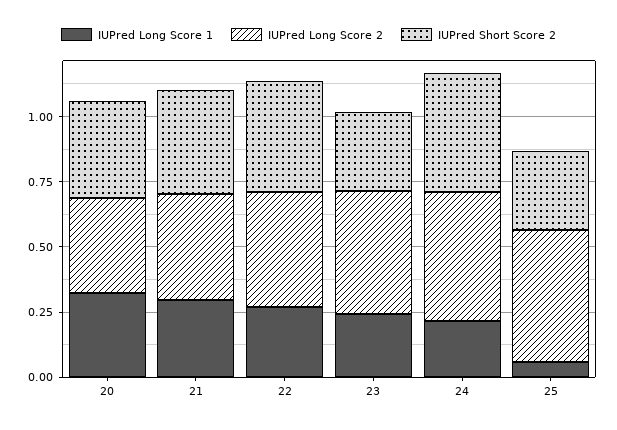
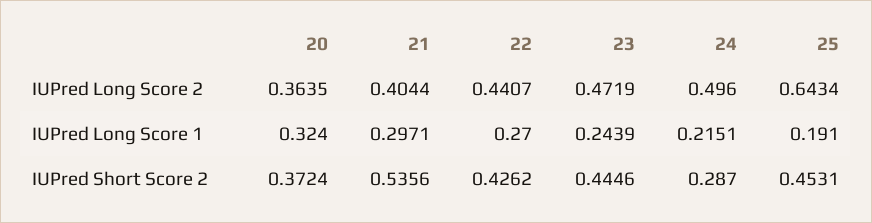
  {
    "IUPred Long Score 1": {
      "20": 0.324,
      "21": 0.2971,
      "22": 0.27,
      "23": 0.2439,
      "24": 0.2151,
-     "25": 0.05
+     "25": 0.191
    },
    "IUPred Long Score 2": {
      "20": 0.3635,
      "21": 0.4044,
      "22": 0.4407,
      "23": 0.4719,
      "24": 0.496,
-     "25": 0.5
+     "25": 0.6434
    },
    "IUPred Short Score 2": {
      "20": 0.3724,
-     "21": 0.4,
+     "21": 0.5356,
      "22": 0.4262,
-     "23": 0.3,
+     "23": 0.4446,
-     "24": 0.45,
+     "24": 0.287,
-     "25": 0.3
+     "25": 0.4531
    }
  }

